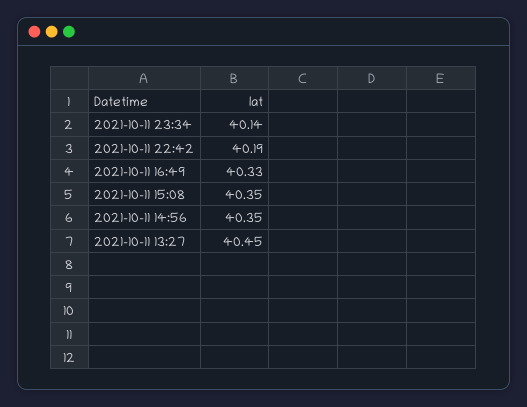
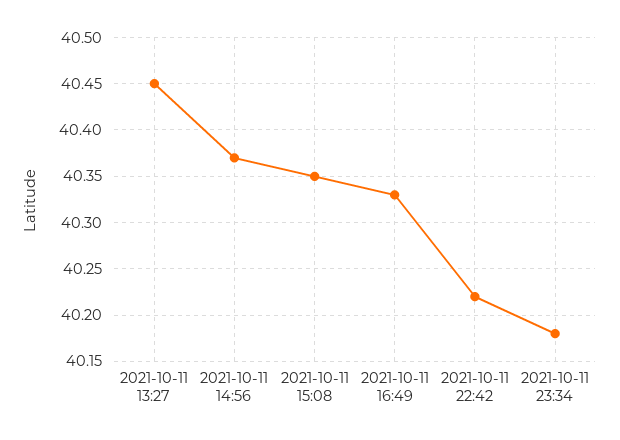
  {
-   "2021-10-11 23:34": 40.14,
+   "2021-10-11 23:34": 40.18,
-   "2021-10-11 22:42": 40.19,
+   "2021-10-11 22:42": 40.22,
    "2021-10-11 16:49": 40.33,
    "2021-10-11 15:08": 40.35,
-   "2021-10-11 14:56": 40.35,
+   "2021-10-11 14:56": 40.37,
    "2021-10-11 13:27": 40.45
  }

